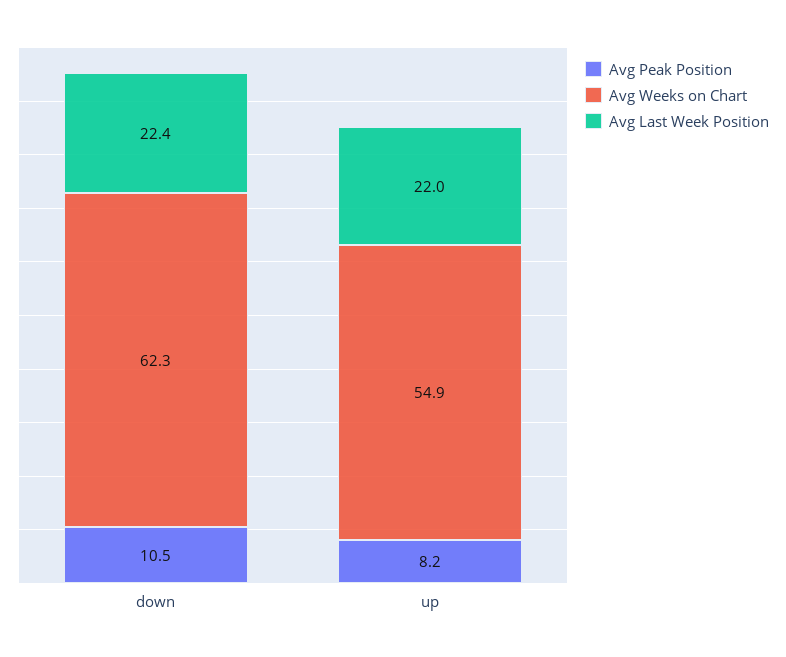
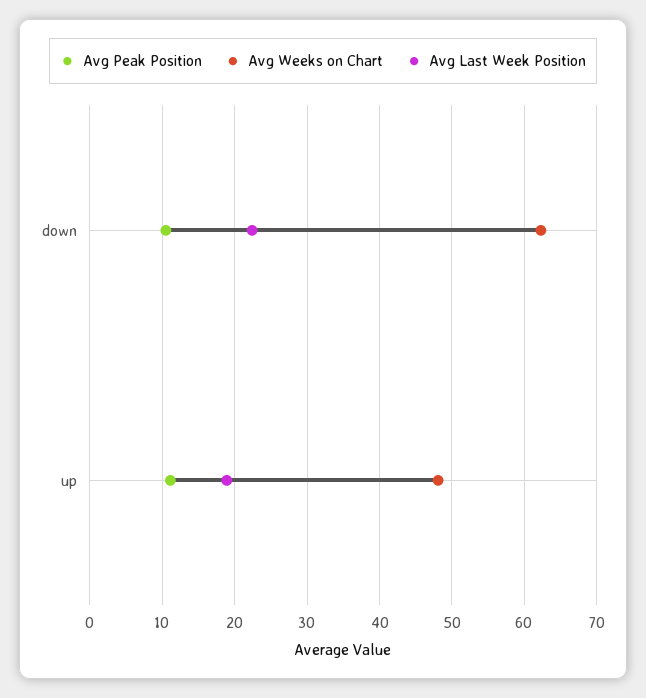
  {
    "Avg Peak Position": {
      "down": 10.5,
-     "up": 8.2
+     "up": 11
    },
    "Avg Weeks on Chart": {
      "down": 62.3,
-     "up": 54.9
+     "up": 48
    },
    "Avg Last Week Position": {
      "down": 22.4,
-     "up": 22
+     "up": 19
    }
  }

